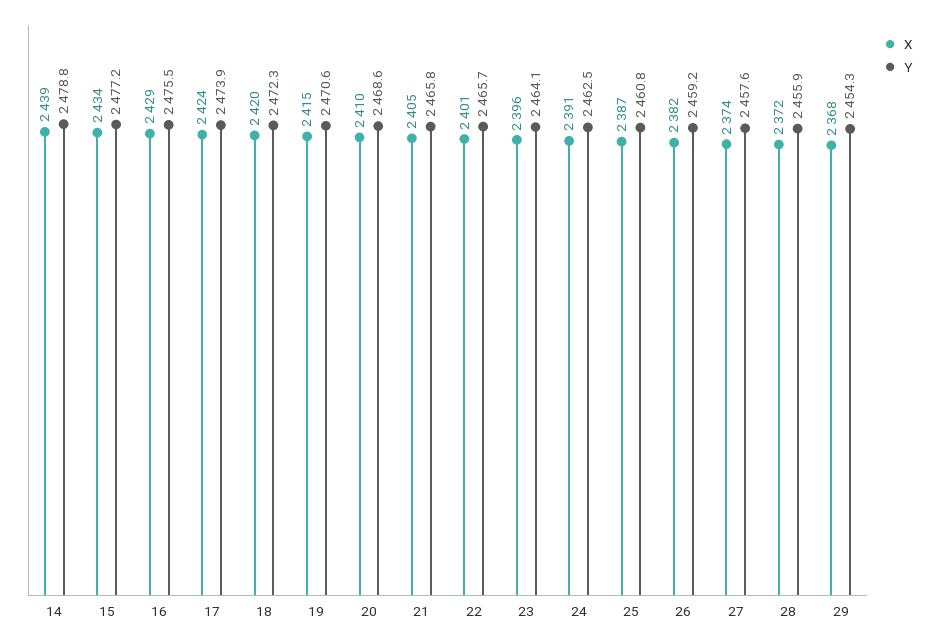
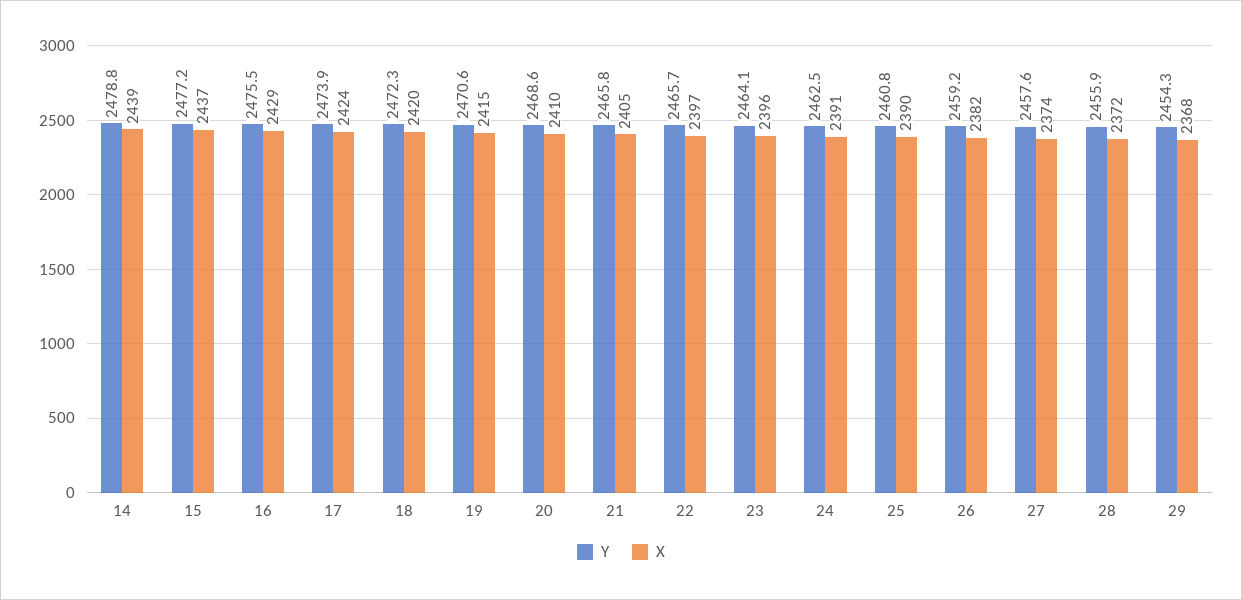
  {
    "X": {
      "14": 2439,
-     "15": 2434,
+     "15": 2437,
      "16": 2429,
      "17": 2424,
      "18": 2420,
      "19": 2415,
      "20": 2410,
      "21": 2405,
-     "22": 2401,
+     "22": 2397,
      "23": 2396,
      "24": 2391,
-     "25": 2387,
+     "25": 2390,
      "26": 2382,
      "27": 2374,
      "28": 2372,
      "29": 2368
    },
    "Y": {
      "14": 2478.8,
      "15": 2477.2,
      "16": 2475.5,
      "17": 2473.9,
      "18": 2472.3,
      "19": 2470.6,
      "20": 2468.6,
      "21": 2465.8,
      "22": 2465.7,
      "23": 2464.1,
      "24": 2462.5,
      "25": 2460.8,
      "26": 2459.2,
      "27": 2457.6,
      "28": 2455.9,
      "29": 2454.3
    }
  }

